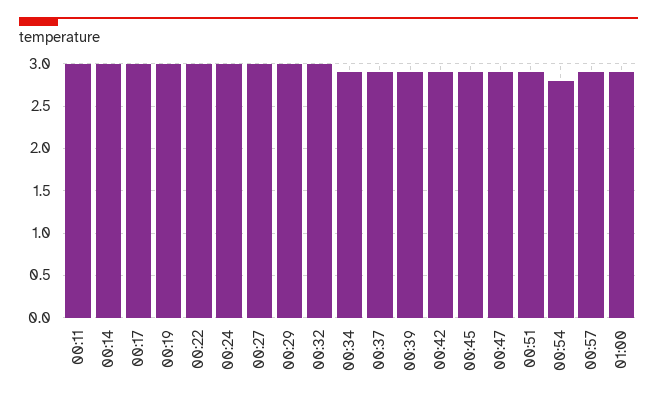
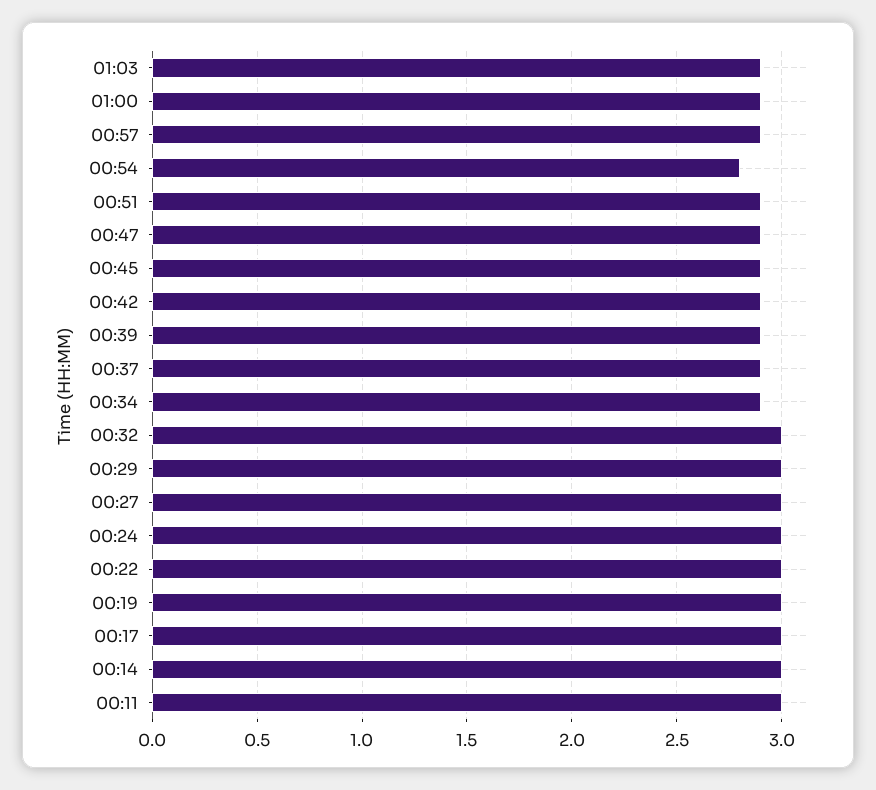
  {
    "00:11": 3,
    "00:14": 3,
    "00:17": 3,
    "00:19": 3,
    "00:22": 3,
    "00:24": 3,
    "00:27": 3,
    "00:29": 3,
    "00:32": 3,
    "00:34": 2.9,
    "00:37": 2.9,
    "00:39": 2.9,
    "00:42": 2.9,
    "00:45": 2.9,
    "00:47": 2.9,
    "00:51": 2.9,
    "00:54": 2.8,
    "00:57": 2.9,
-   "01:00": 2.9
+   "01:00": 2.9,
+   "01:03": 2.9
  }

